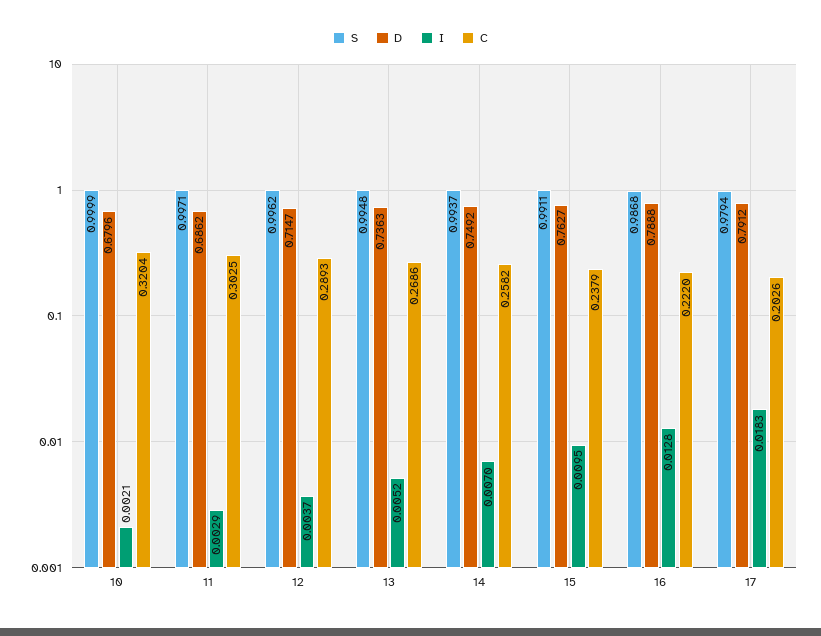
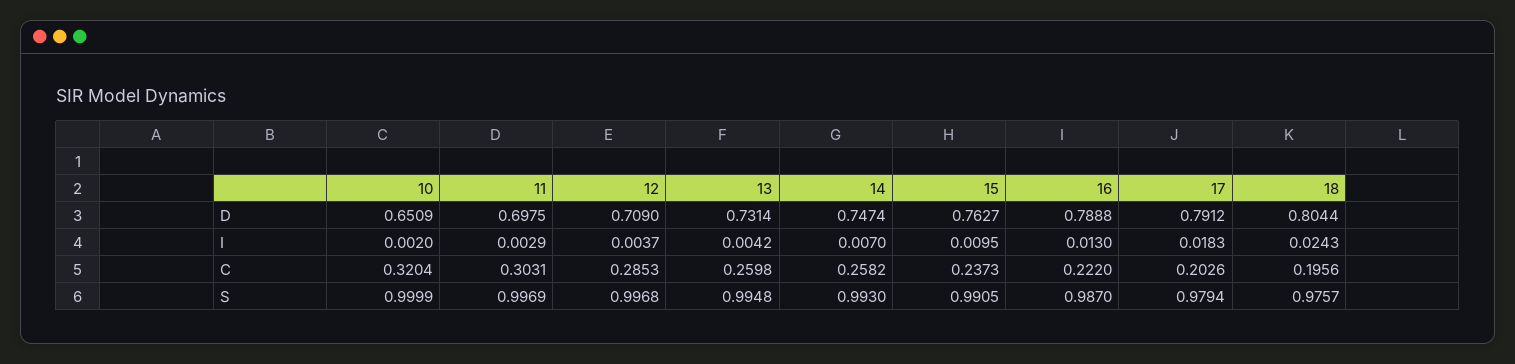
  {
    "S": {
      "10": 0.9999,
-     "11": 0.9971,
+     "11": 0.9969,
-     "12": 0.9962,
+     "12": 0.9968,
      "13": 0.9948,
-     "14": 0.9937,
+     "14": 0.993,
-     "15": 0.9911,
+     "15": 0.9905,
-     "16": 0.9868,
+     "16": 0.987,
-     "17": 0.9794
+     "17": 0.9794,
+     "18": 0.9757
    },
    "D": {
-     "10": 0.6796,
+     "10": 0.6509,
-     "11": 0.6862,
+     "11": 0.6975,
-     "12": 0.7147,
+     "12": 0.709,
-     "13": 0.7363,
+     "13": 0.7314,
-     "14": 0.7492,
+     "14": 0.7474,
      "15": 0.7627,
      "16": 0.7888,
-     "17": 0.7912
+     "17": 0.7912,
+     "18": 0.8044
    },
    "I": {
-     "10": 0.0021,
+     "10": 0.002,
      "11": 0.0029,
      "12": 0.0037,
-     "13": 0.0052,
+     "13": 0.0042,
      "14": 0.007,
      "15": 0.0095,
-     "16": 0.0128,
+     "16": 0.013,
-     "17": 0.0183
+     "17": 0.0183,
+     "18": 0.0243
    },
    "C": {
      "10": 0.3204,
-     "11": 0.3025,
+     "11": 0.3031,
-     "12": 0.2893,
+     "12": 0.2853,
-     "13": 0.2686,
+     "13": 0.2598,
      "14": 0.2582,
-     "15": 0.2379,
+     "15": 0.2373,
      "16": 0.222,
-     "17": 0.2026
+     "17": 0.2026,
+     "18": 0.1956
    }
  }

